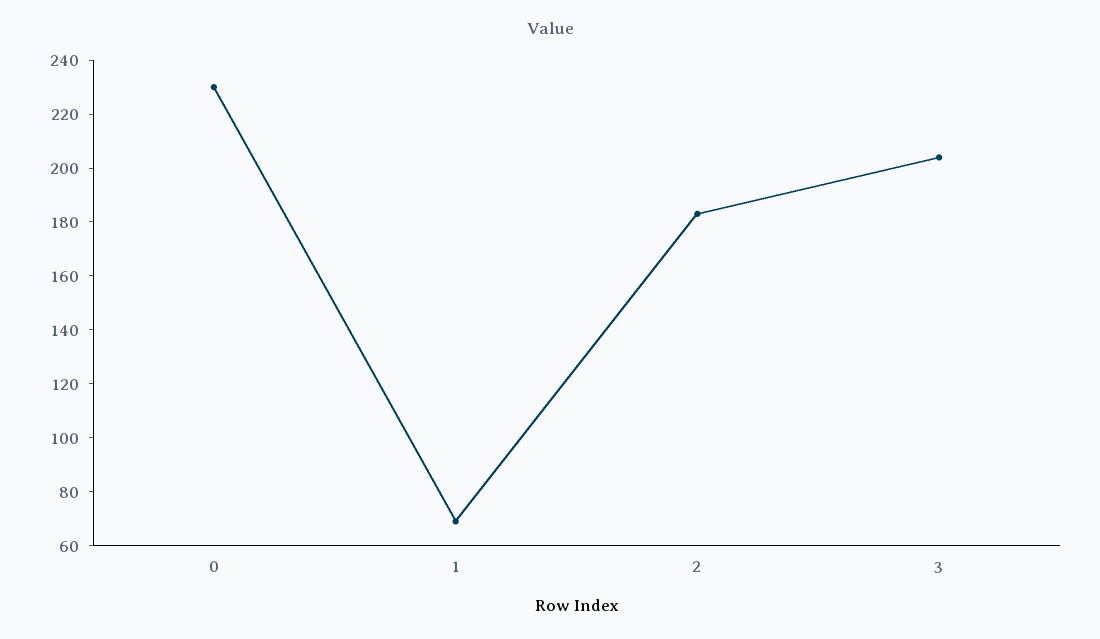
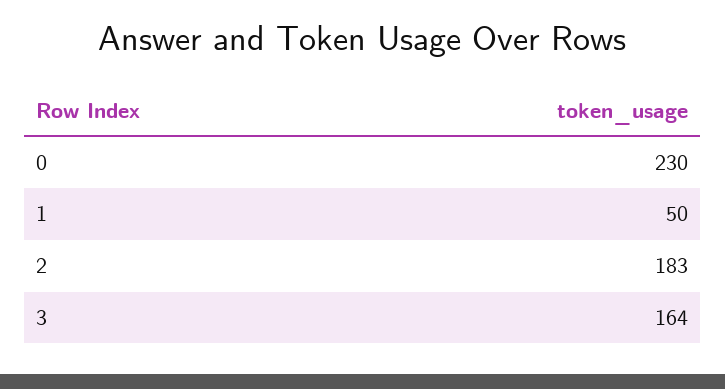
  {
    "0": 230,
-   "1": 70,
+   "1": 50,
    "2": 183,
-   "3": 205
+   "3": 164
  }

